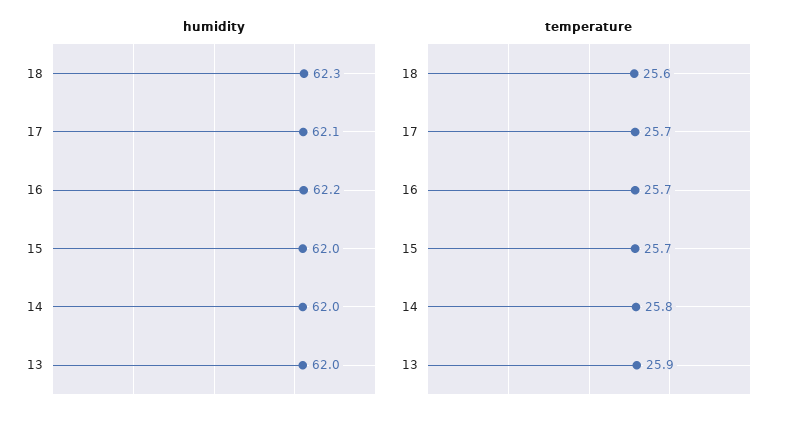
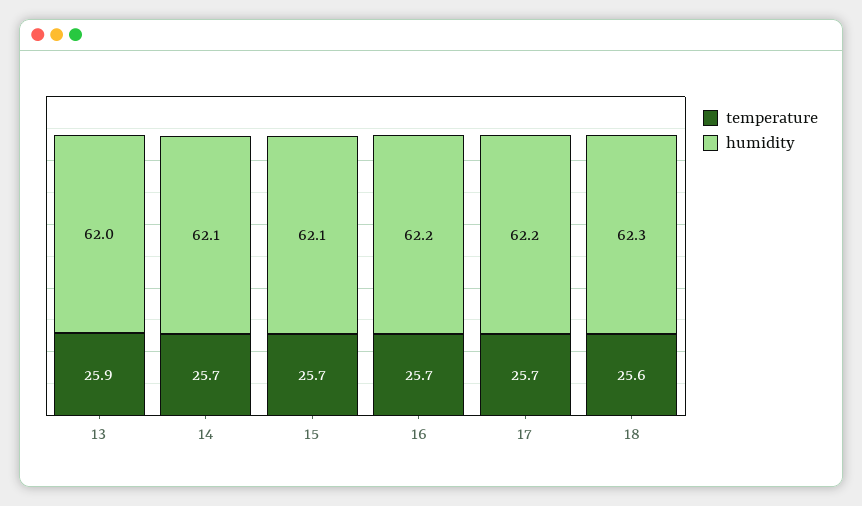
  {
    "humidity": {
      "18": 62.3,
-     "17": 62.1,
+     "17": 62.2,
      "16": 62.2,
-     "15": 62,
+     "15": 62.1,
-     "14": 62,
+     "14": 62.1,
      "13": 62
    },
    "temperature": {
      "18": 25.6,
      "17": 25.7,
      "16": 25.7,
      "15": 25.7,
-     "14": 25.8,
+     "14": 25.7,
      "13": 25.9
    }
  }

